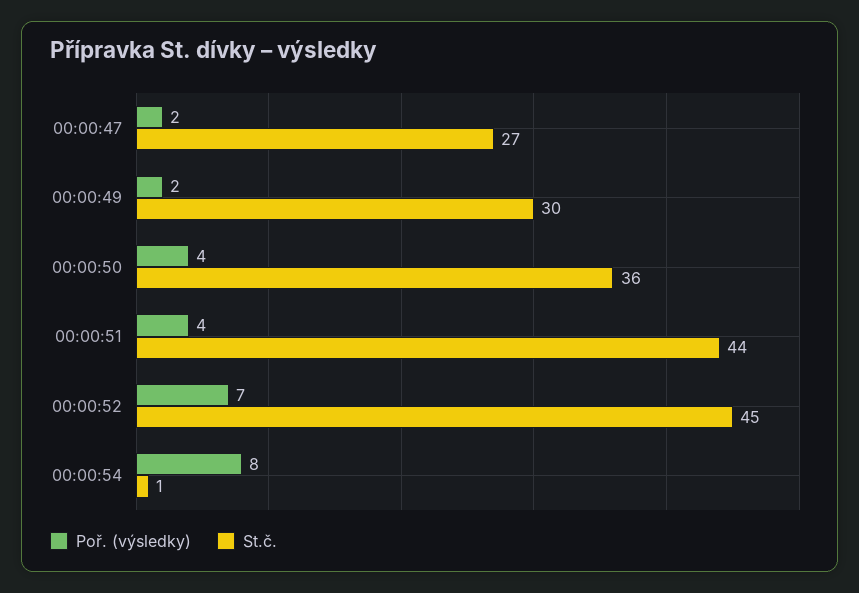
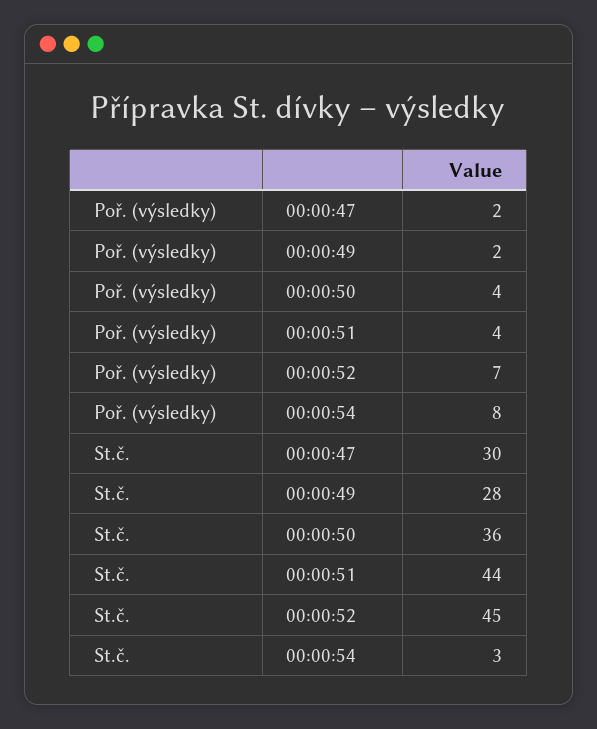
  {
    "Poř. (výsledky)": {
      "00:00:47": 2,
      "00:00:49": 2,
      "00:00:50": 4,
      "00:00:51": 4,
      "00:00:52": 7,
      "00:00:54": 8
    },
    "St.č.": {
-     "00:00:47": 27,
+     "00:00:47": 30,
-     "00:00:49": 30,
+     "00:00:49": 28,
      "00:00:50": 36,
      "00:00:51": 44,
      "00:00:52": 45,
-     "00:00:54": 1
+     "00:00:54": 3
    }
  }

